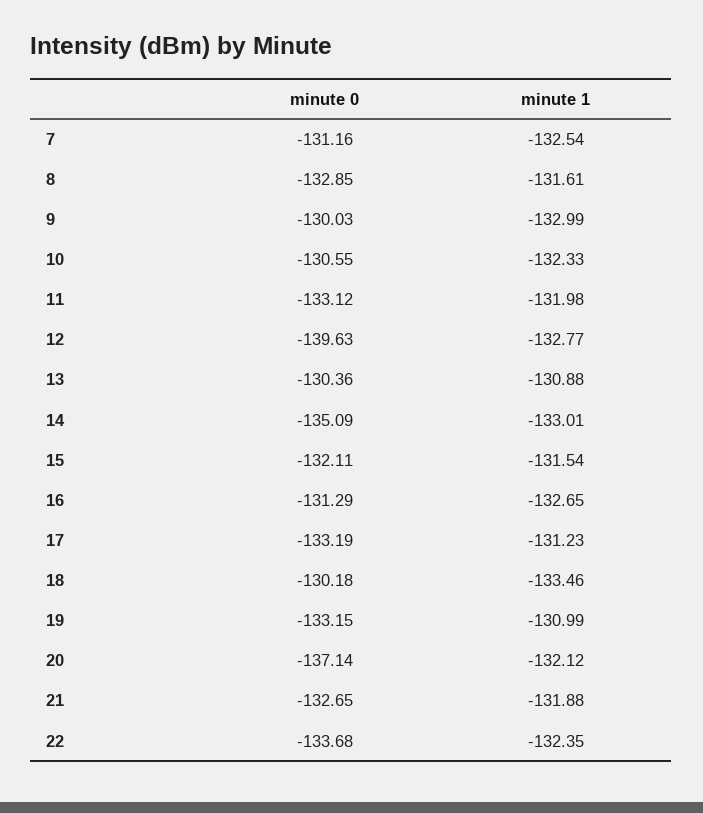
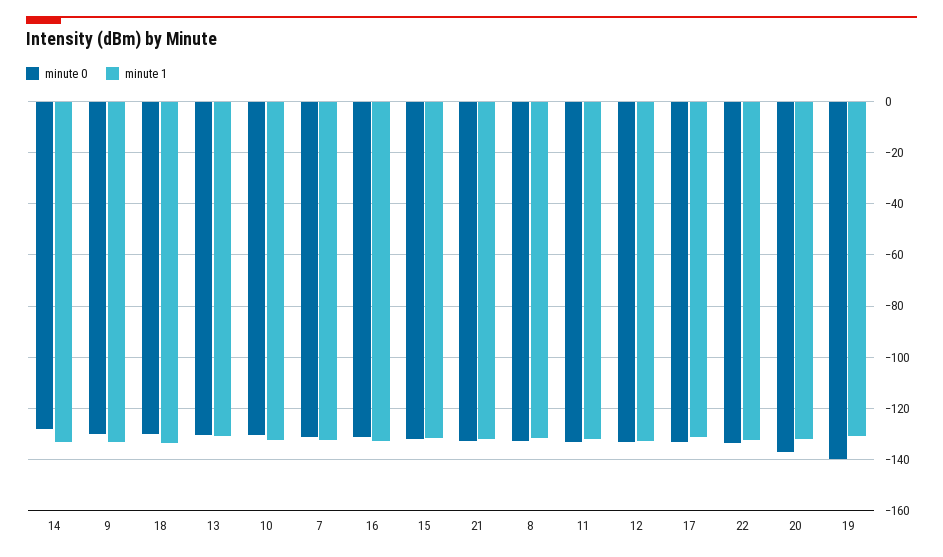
  {
    "minute 0": {
      "7": -131.16,
      "8": -132.85,
      "9": -130.03,
      "10": -130.55,
      "11": -133.12,
-     "12": -139.63,
+     "12": -132.5,
      "13": -130.36,
-     "14": -135.09,
+     "14": -127.5,
      "15": -132.11,
      "16": -131.29,
      "17": -133.19,
      "18": -130.18,
-     "19": -133.15,
+     "19": -140,
      "20": -137.14,
      "21": -132.65,
      "22": -133.68
    },
    "minute 1": {
      "7": -132.54,
      "8": -131.61,
      "9": -132.99,
      "10": -132.33,
      "11": -131.98,
      "12": -132.77,
      "13": -130.88,
      "14": -133.01,
      "15": -131.54,
      "16": -132.65,
      "17": -131.23,
      "18": -133.46,
      "19": -130.99,
      "20": -132.12,
      "21": -131.88,
      "22": -132.35
    }
  }

